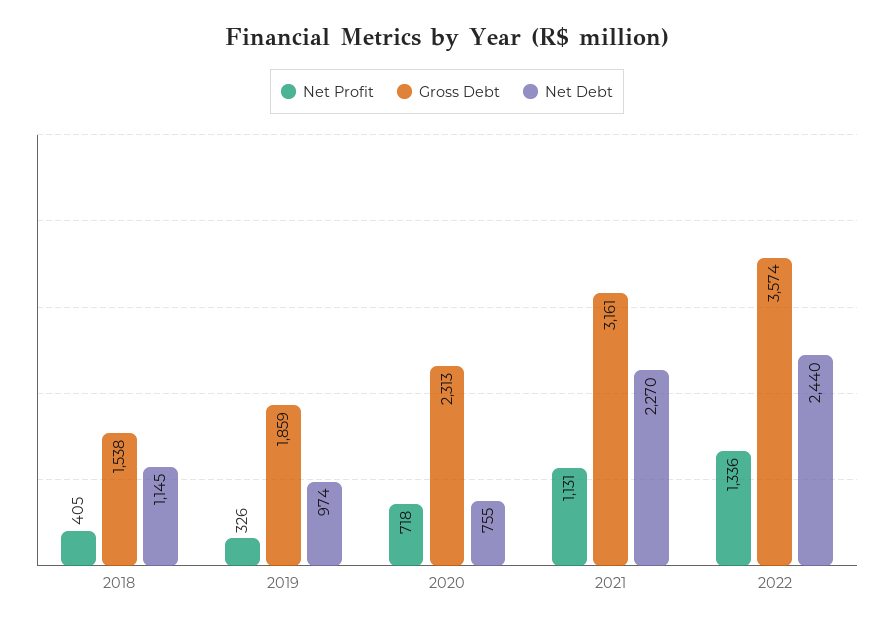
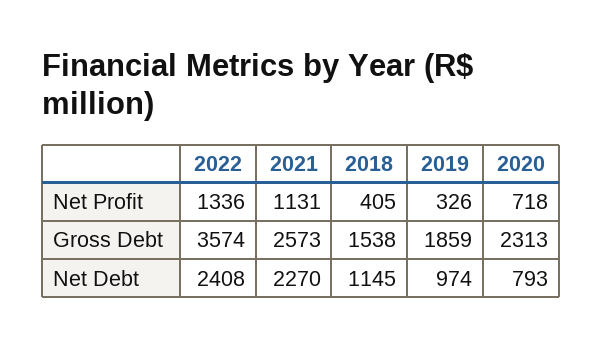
  {
    "Net Profit": {
      "2018": 405,
      "2019": 326,
      "2020": 718,
      "2021": 1131,
      "2022": 1336
    },
    "Gross Debt": {
      "2018": 1538,
      "2019": 1859,
      "2020": 2313,
-     "2021": 3161,
+     "2021": 2573,
      "2022": 3574
    },
    "Net Debt": {
      "2018": 1145,
      "2019": 974,
-     "2020": 755,
+     "2020": 793,
      "2021": 2270,
-     "2022": 2440
+     "2022": 2408
    }
  }

